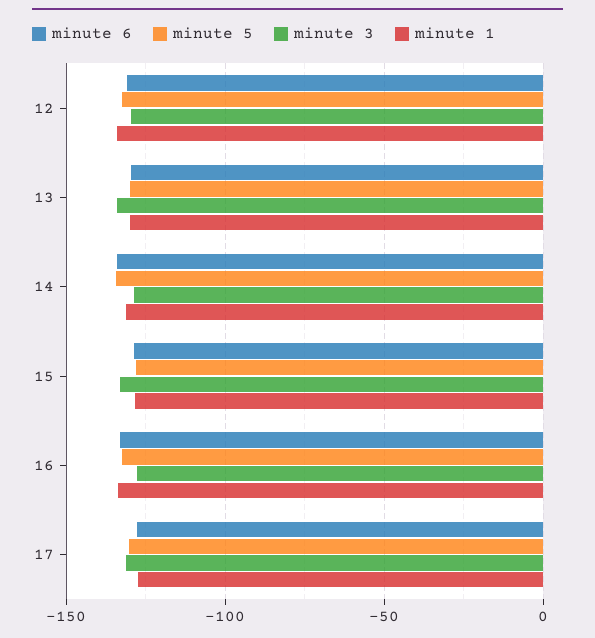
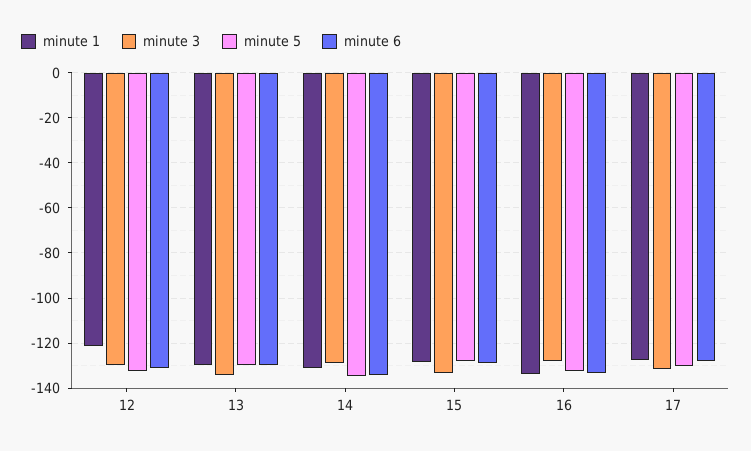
  {
    "minute 6": {
      "12": -130,
      "13": -130,
      "14": -135,
      "15": -130,
      "16": -135,
      "17": -130
    },
    "minute 5": {
      "12": -130,
      "13": -130,
      "14": -135,
      "15": -130,
      "16": -135,
      "17": -130
    },
    "minute 3": {
      "12": -130,
      "13": -135,
      "14": -130,
      "15": -135,
      "16": -130,
      "17": -130
    },
    "minute 1": {
-     "12": -135,
+     "12": -120,
      "13": -130,
      "14": -130,
      "15": -130,
      "16": -135,
      "17": -125
    }
  }

